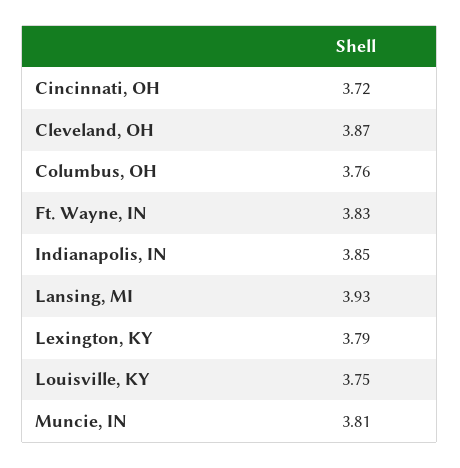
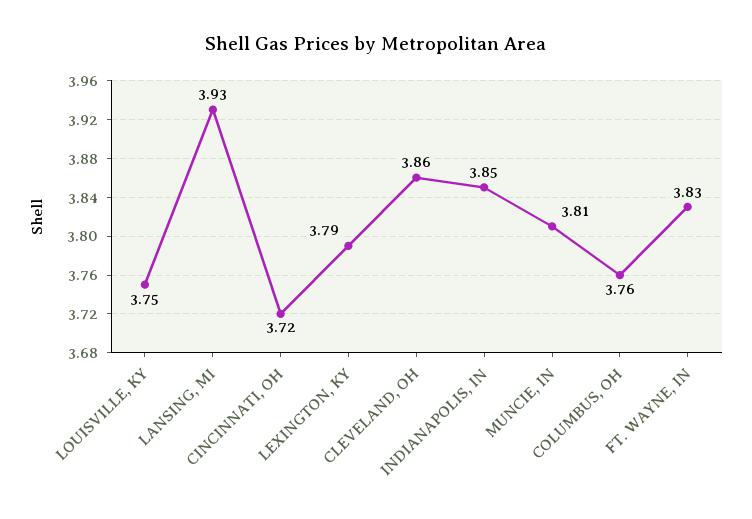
  {
    "Cincinnati, OH": 3.72,
-   "Cleveland, OH": 3.87,
+   "Cleveland, OH": 3.86,
    "Columbus, OH": 3.76,
    "Ft. Wayne, IN": 3.83,
    "Indianapolis, IN": 3.85,
    "Lansing, MI": 3.93,
    "Lexington, KY": 3.79,
    "Louisville, KY": 3.75,
    "Muncie, IN": 3.81
  }

